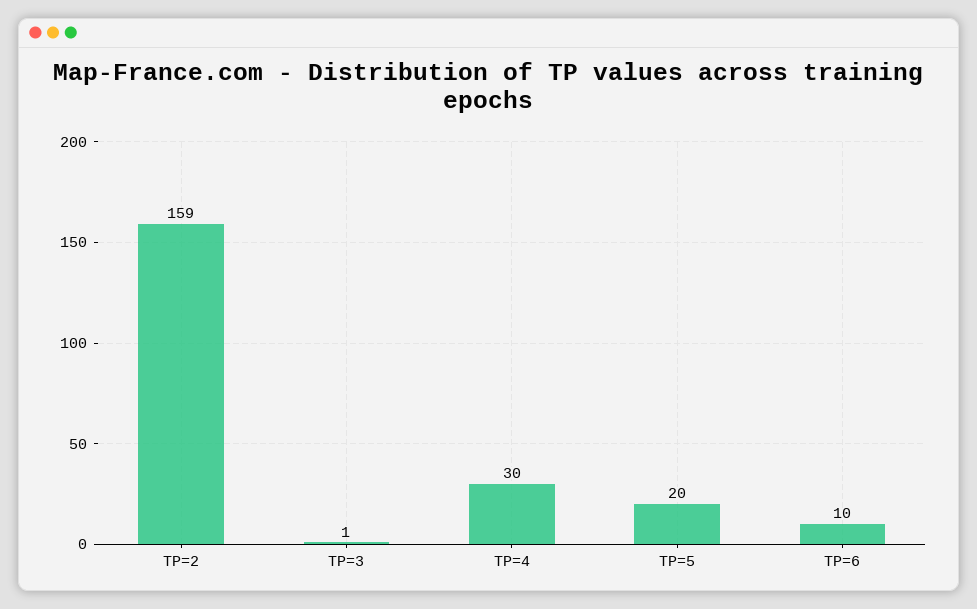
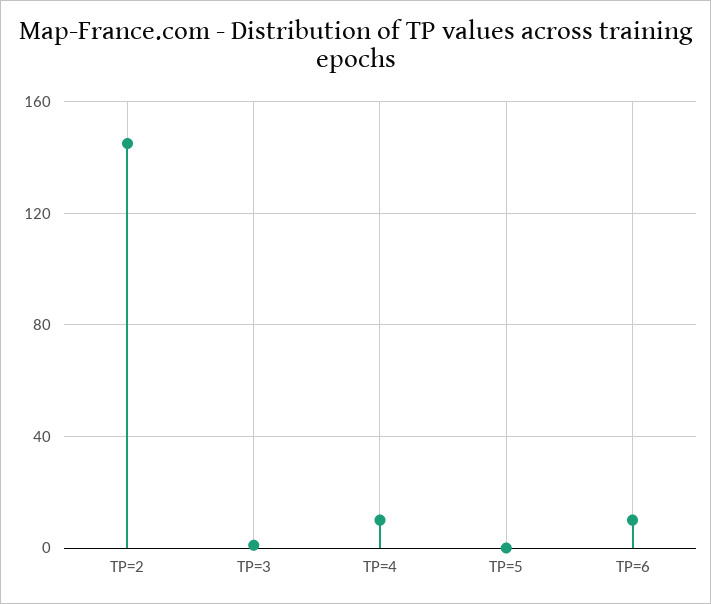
  {
-   "TP=2": 159,
+   "TP=2": 145,
    "TP=3": 1,
-   "TP=4": 30,
+   "TP=4": 10,
-   "TP=5": 20,
+   "TP=5": 0,
    "TP=6": 10
  }

